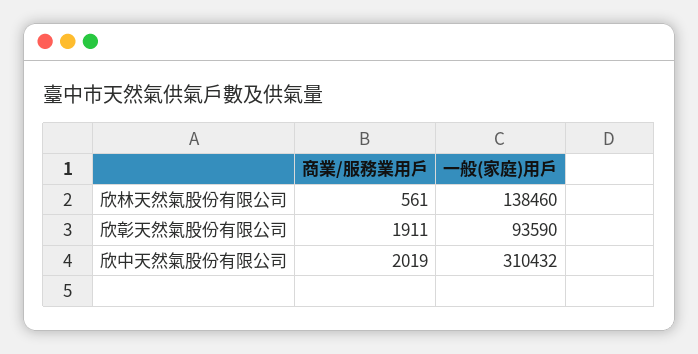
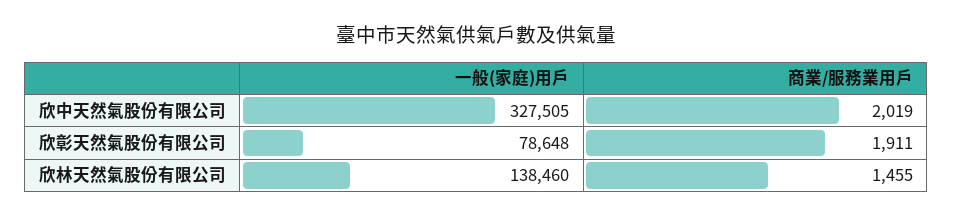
  {
    "商業/服務業用戶": {
-     "欣林天然氣股份有限公司": 561,
+     "欣林天然氣股份有限公司": 1455,
      "欣彰天然氣股份有限公司": 1911,
      "欣中天然氣股份有限公司": 2019
    },
    "一般(家庭)用戶": {
      "欣林天然氣股份有限公司": 138460,
-     "欣彰天然氣股份有限公司": 93590,
+     "欣彰天然氣股份有限公司": 78648,
-     "欣中天然氣股份有限公司": 310432
+     "欣中天然氣股份有限公司": 327505
    }
  }

